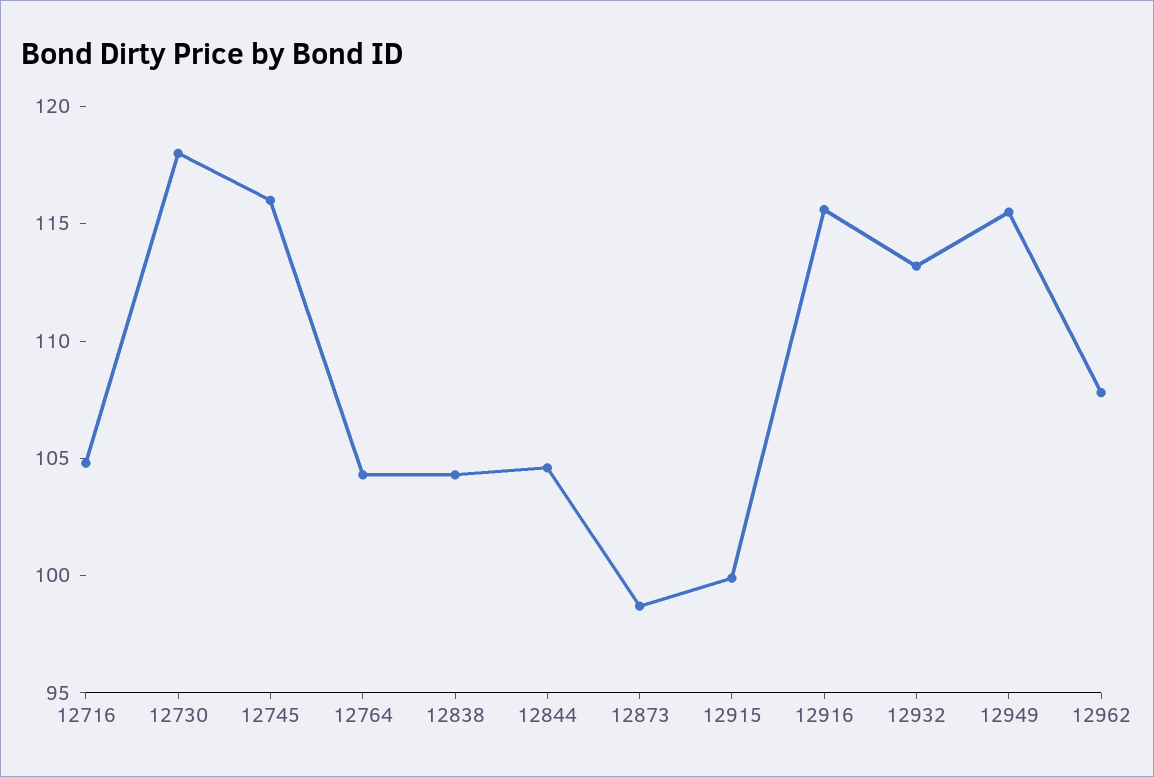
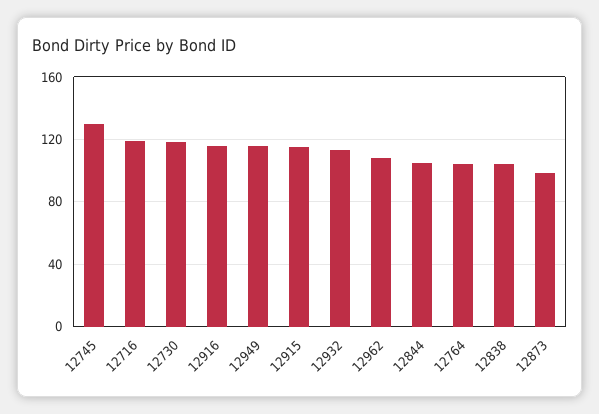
  {
-   "12716": 105,
+   "12716": 120,
    "12730": 118,
-   "12745": 116,
+   "12745": 130,
    "12764": 104,
    "12838": 104,
    "12844": 105,
    "12873": 99,
-   "12915": 100,
+   "12915": 115,
    "12916": 116,
    "12932": 113,
    "12949": 116,
    "12962": 108
  }

